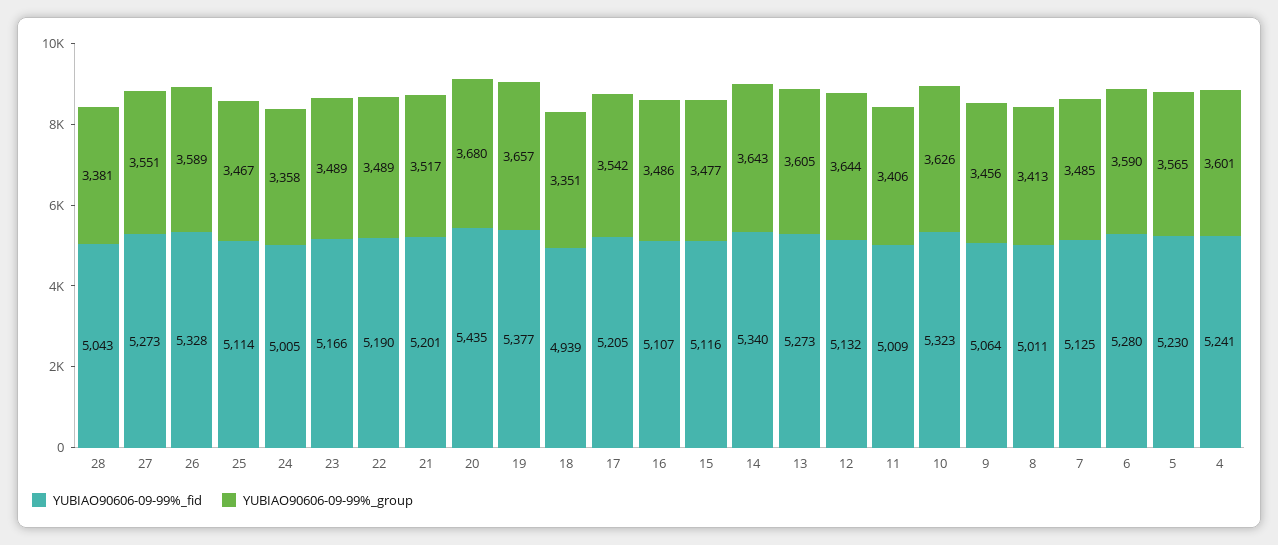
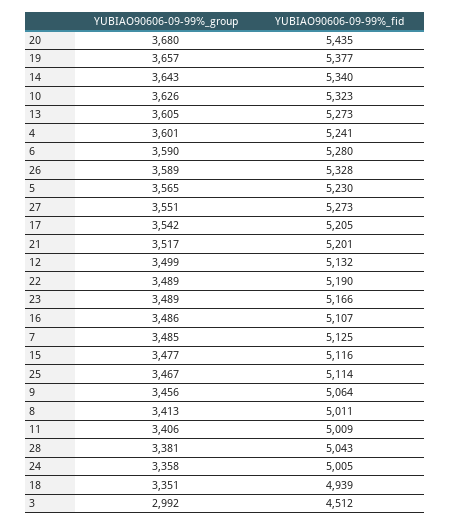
  {
    "YUBIAO90606-09-99%_fid": {
      "28": 5043,
      "27": 5273,
      "26": 5328,
      "25": 5114,
      "24": 5005,
      "23": 5166,
      "22": 5190,
      "21": 5201,
      "20": 5435,
      "19": 5377,
      "18": 4939,
      "17": 5205,
      "16": 5107,
      "15": 5116,
      "14": 5340,
      "13": 5273,
      "12": 5132,
      "11": 5009,
      "10": 5323,
      "9": 5064,
      "8": 5011,
      "7": 5125,
      "6": 5280,
      "5": 5230,
-     "4": 5241
+     "4": 5241,
+     "3": 4512
    },
    "YUBIAO90606-09-99%_group": {
      "28": 3381,
      "27": 3551,
      "26": 3589,
      "25": 3467,
      "24": 3358,
      "23": 3489,
      "22": 3489,
      "21": 3517,
      "20": 3680,
      "19": 3657,
      "18": 3351,
      "17": 3542,
      "16": 3486,
      "15": 3477,
      "14": 3643,
      "13": 3605,
-     "12": 3644,
+     "12": 3499,
      "11": 3406,
      "10": 3626,
      "9": 3456,
      "8": 3413,
      "7": 3485,
      "6": 3590,
      "5": 3565,
-     "4": 3601
+     "4": 3601,
+     "3": 2992
    }
  }

